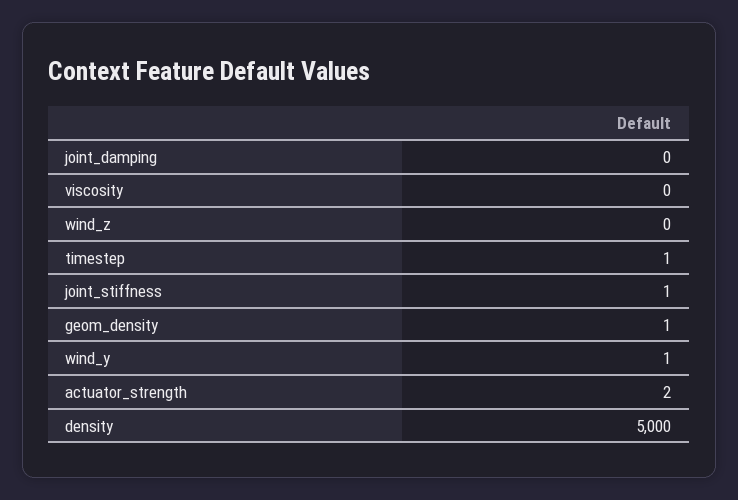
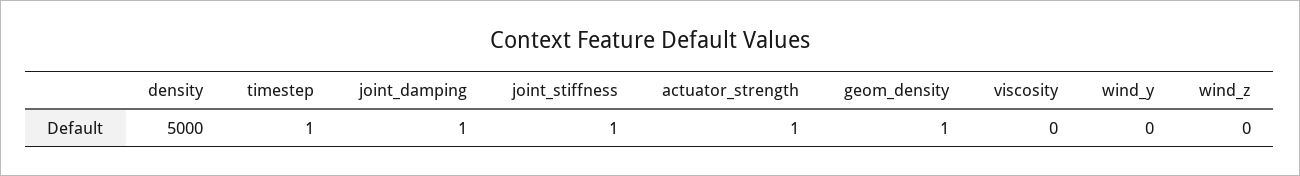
  {
-   "joint_damping": 0,
+   "joint_damping": 1,
    "viscosity": 0,
    "wind_z": 0,
    "timestep": 1,
    "joint_stiffness": 1,
    "geom_density": 1,
-   "wind_y": 1,
+   "wind_y": 0,
-   "actuator_strength": 2,
+   "actuator_strength": 1,
    "density": 5000
  }

